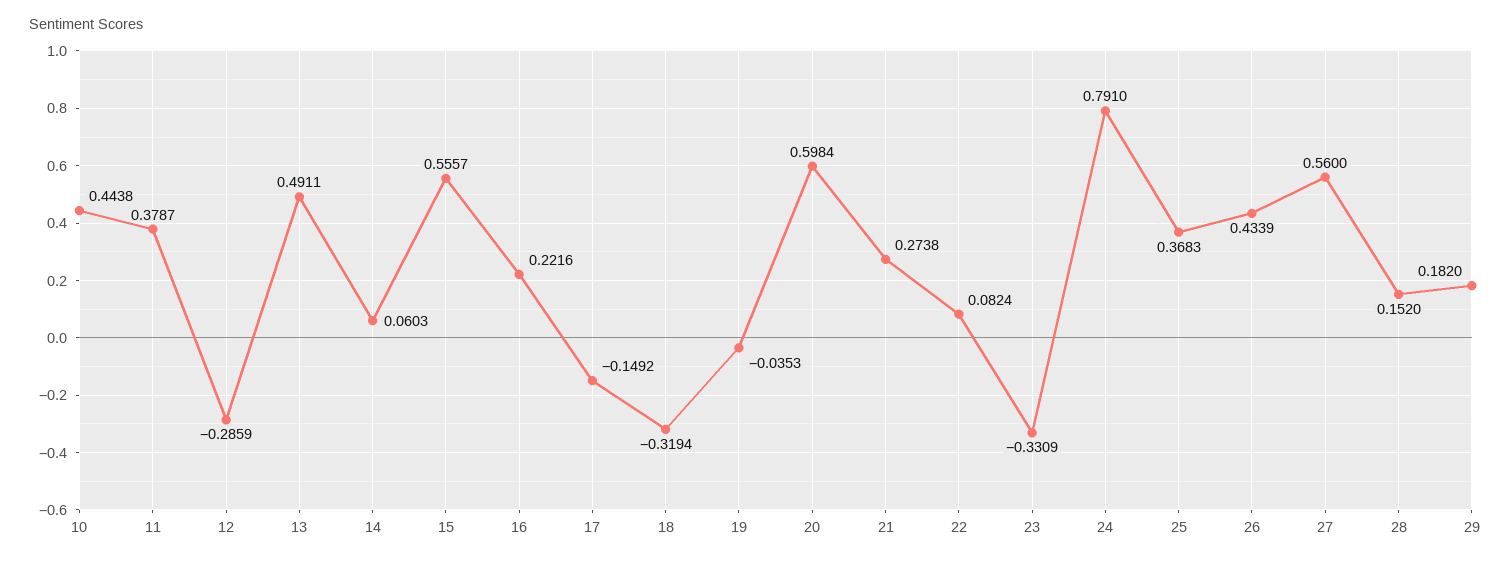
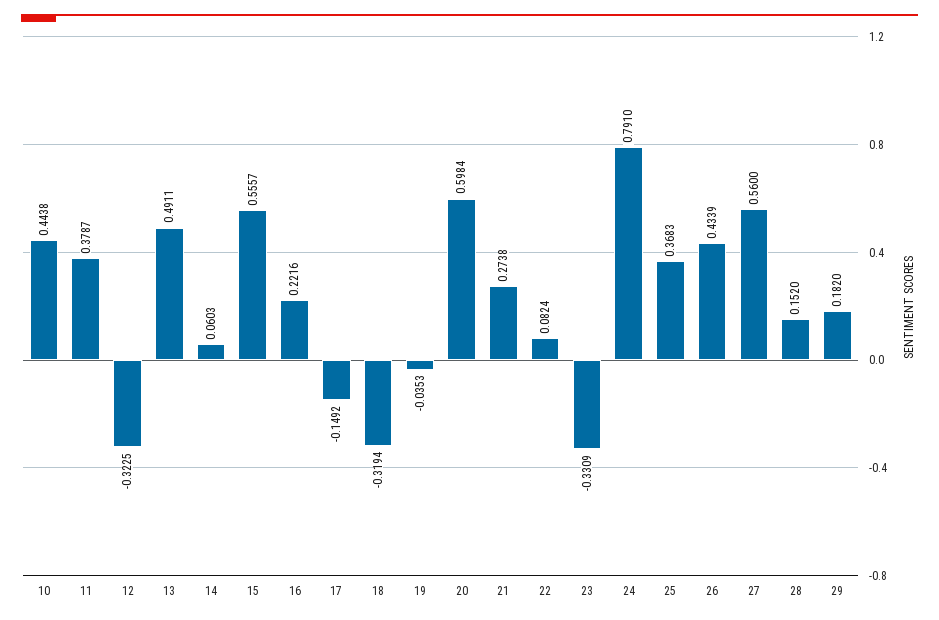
  {
    "10": 0.4438,
    "11": 0.3787,
-   "12": -0.2859,
+   "12": -0.3225,
    "13": 0.4911,
    "14": 0.0603,
    "15": 0.5557,
    "16": 0.2216,
    "17": -0.1492,
    "18": -0.3194,
    "19": -0.0353,
    "20": 0.5984,
    "21": 0.2738,
    "22": 0.0824,
    "23": -0.3309,
    "24": 0.791,
    "25": 0.3683,
    "26": 0.4339,
    "27": 0.56,
    "28": 0.152,
    "29": 0.182
  }

